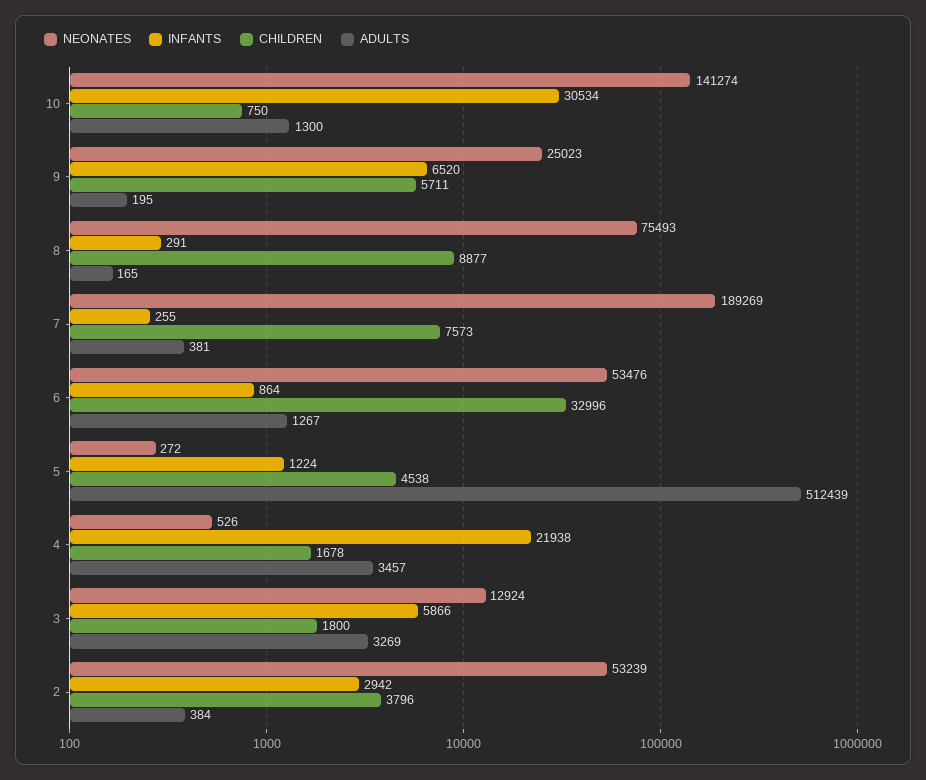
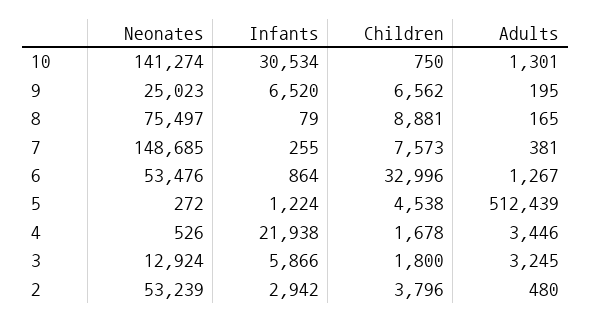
  {
    "NEONATES": {
      "10": 141274,
      "9": 25023,
-     "8": 75493,
+     "8": 75497,
-     "7": 189269,
+     "7": 148685,
      "6": 53476,
      "5": 272,
      "4": 526,
      "3": 12924,
      "2": 53239
    },
    "INFANTS": {
      "10": 30534,
      "9": 6520,
-     "8": 291,
+     "8": 79,
      "7": 255,
      "6": 864,
      "5": 1224,
      "4": 21938,
      "3": 5866,
      "2": 2942
    },
    "CHILDREN": {
      "10": 750,
-     "9": 5711,
+     "9": 6562,
-     "8": 8877,
+     "8": 8881,
      "7": 7573,
      "6": 32996,
      "5": 4538,
      "4": 1678,
      "3": 1800,
      "2": 3796
    },
    "ADULTS": {
-     "10": 1300,
+     "10": 1301,
      "9": 195,
      "8": 165,
      "7": 381,
      "6": 1267,
      "5": 512439,
-     "4": 3457,
+     "4": 3446,
-     "3": 3269,
+     "3": 3245,
-     "2": 384
+     "2": 480
    }
  }

